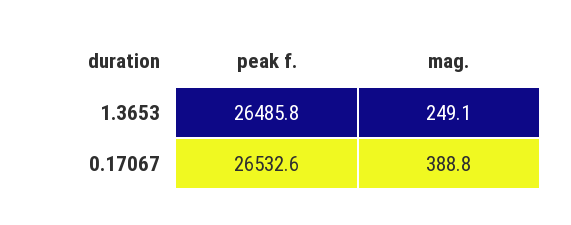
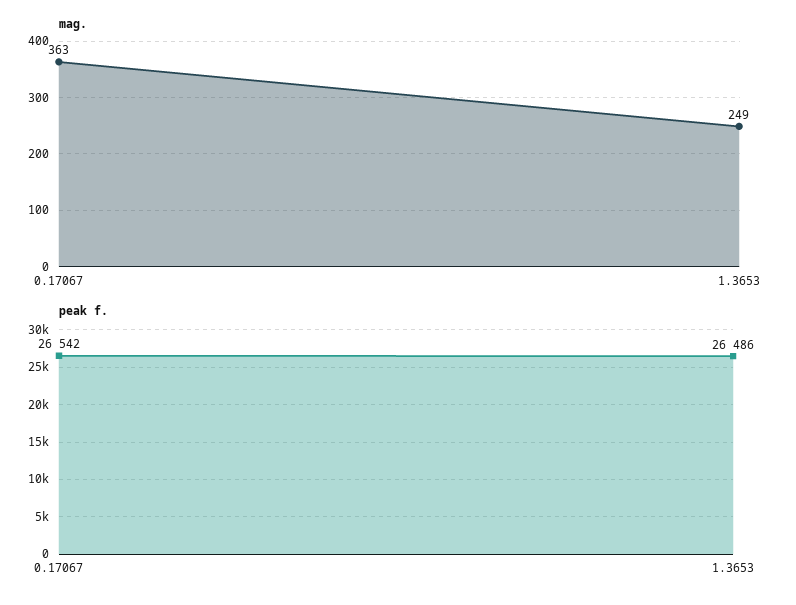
  {
    "peak f.": {
      "1.3653": 26485.8,
-     "0.17067": 26532.6
+     "0.17067": 26542
    },
    "mag.": {
      "1.3653": 249.1,
-     "0.17067": 388.8
+     "0.17067": 363
    }
  }

